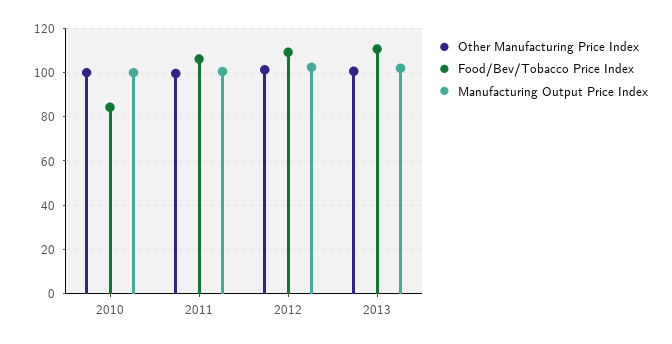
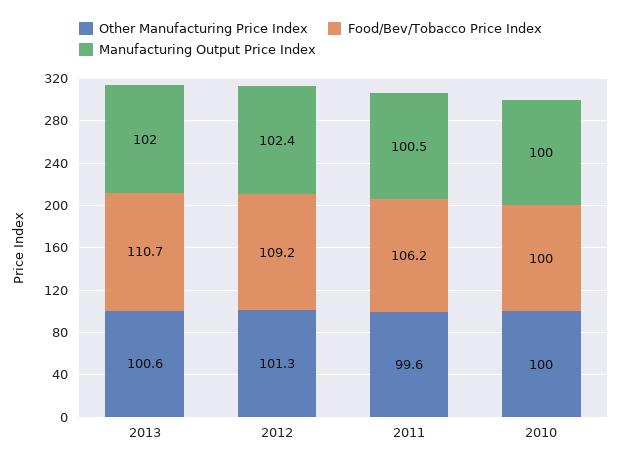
  {
    "Other Manufacturing Price Index": {
      "2010": 100,
      "2011": 99.6,
      "2012": 101.3,
      "2013": 100.6
    },
    "Food/Bev/Tobacco Price Index": {
-     "2010": 85,
+     "2010": 100,
      "2011": 106.2,
      "2012": 109.2,
      "2013": 110.7
    },
    "Manufacturing Output Price Index": {
      "2010": 100,
      "2011": 100.5,
      "2012": 102.4,
      "2013": 102
    }
  }

